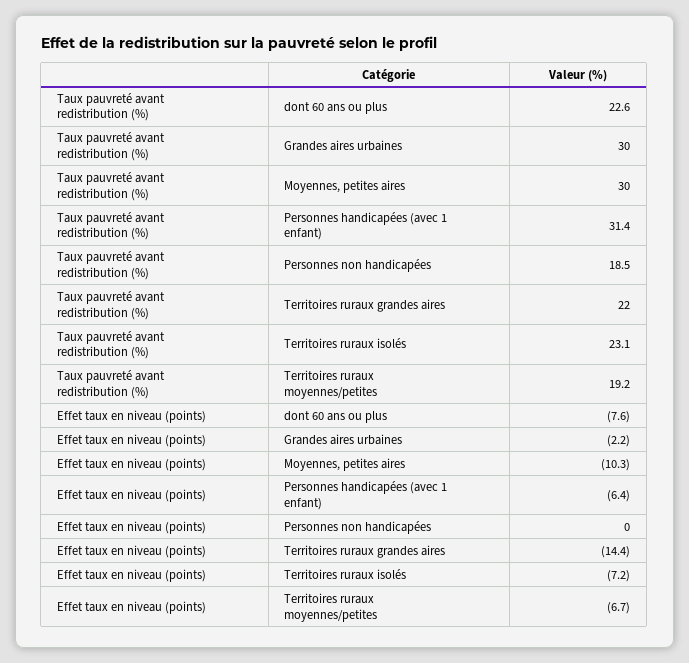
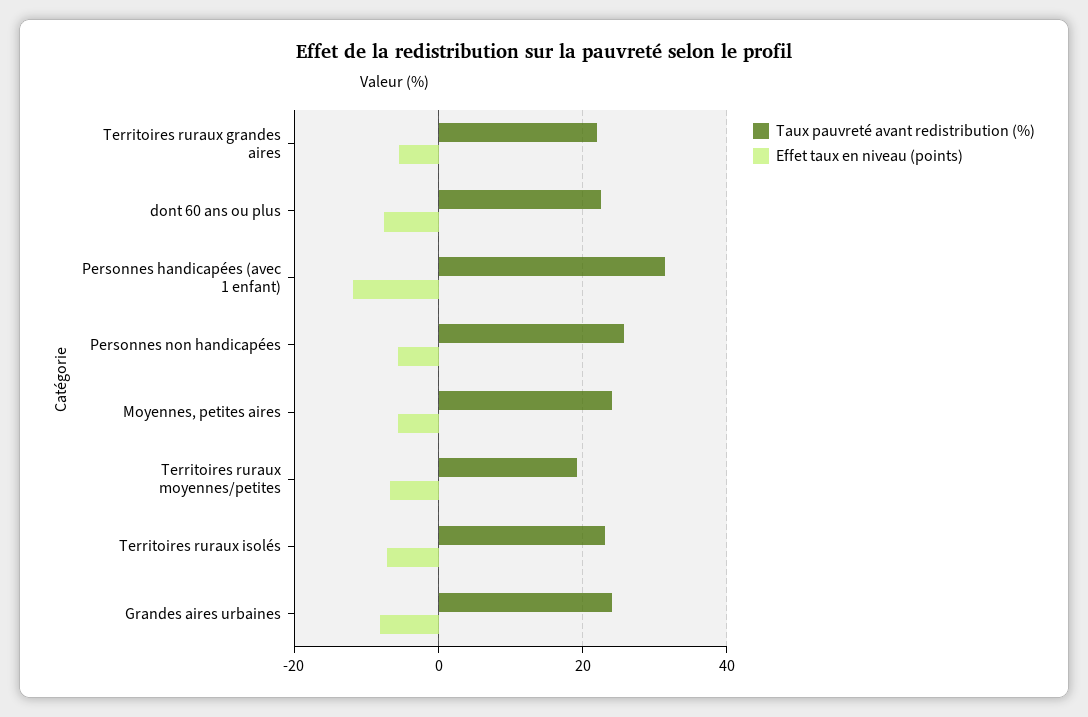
  {
    "Taux pauvreté avant redistribution (%)": {
      "dont 60 ans ou plus": 22.6,
-     "Grandes aires urbaines": 30,
+     "Grandes aires urbaines": 24,
-     "Moyennes, petites aires": 30,
+     "Moyennes, petites aires": 24,
      "Personnes handicapées (avec 1 enfant)": 31.4,
-     "Personnes non handicapées": 18.5,
+     "Personnes non handicapées": 26,
      "Territoires ruraux grandes aires": 22,
      "Territoires ruraux isolés": 23.1,
      "Territoires ruraux moyennes/petites": 19.2
    },
    "Effet taux en niveau (points)": {
      "dont 60 ans ou plus": -7.6,
-     "Grandes aires urbaines": -2.2,
+     "Grandes aires urbaines": -8,
-     "Moyennes, petites aires": -10.3,
+     "Moyennes, petites aires": -6,
-     "Personnes handicapées (avec 1 enfant)": -6.4,
+     "Personnes handicapées (avec 1 enfant)": -12,
-     "Personnes non handicapées": 0,
+     "Personnes non handicapées": -6,
-     "Territoires ruraux grandes aires": -14.4,
+     "Territoires ruraux grandes aires": -6,
      "Territoires ruraux isolés": -7.2,
      "Territoires ruraux moyennes/petites": -6.7
    }
  }

